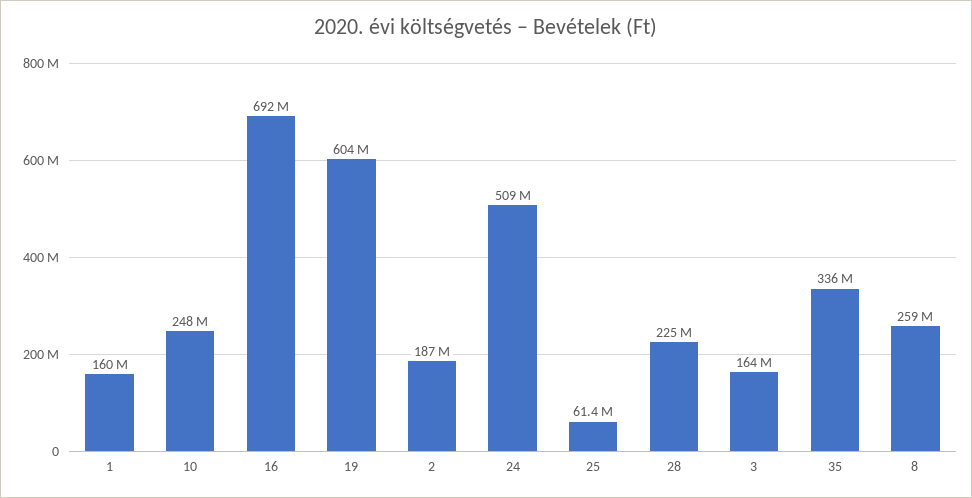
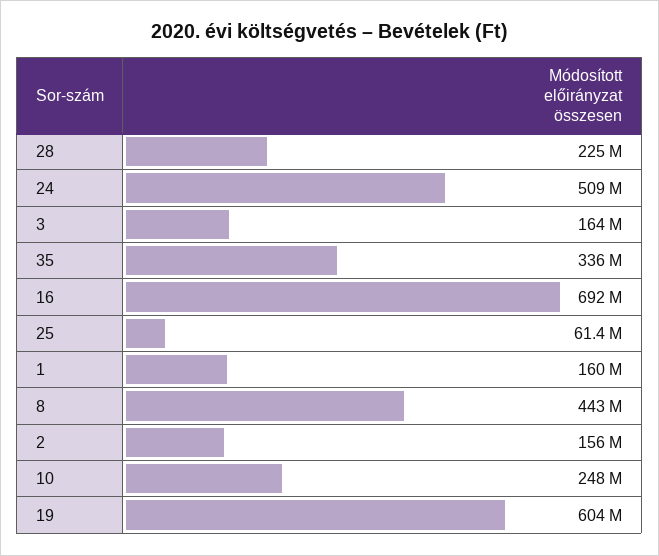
  {
    "1": 160000000,
    "10": 248000000,
    "16": 692000000,
    "19": 604000000,
-   "2": 187000000,
+   "2": 156000000,
    "24": 509000000,
    "25": 61400000,
    "28": 225000000,
    "3": 164000000,
    "35": 336000000,
-   "8": 259000000
+   "8": 443000000
  }

